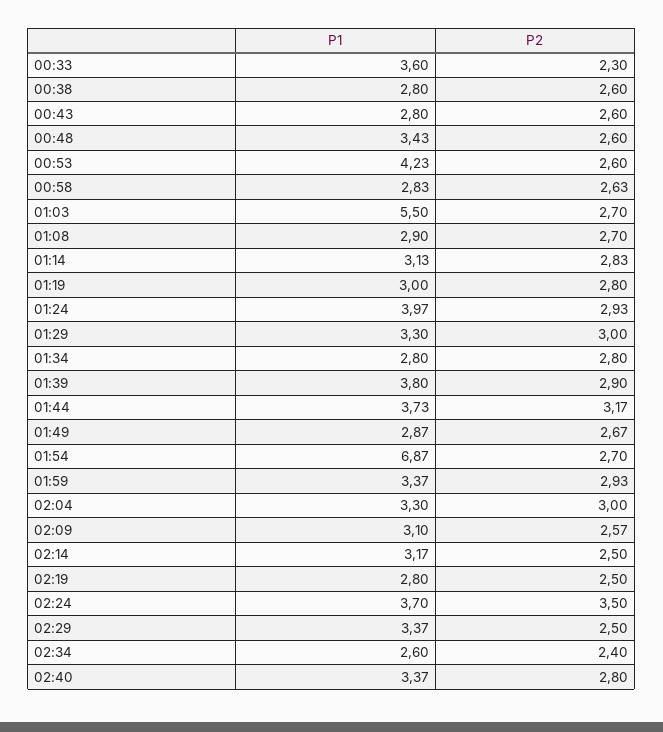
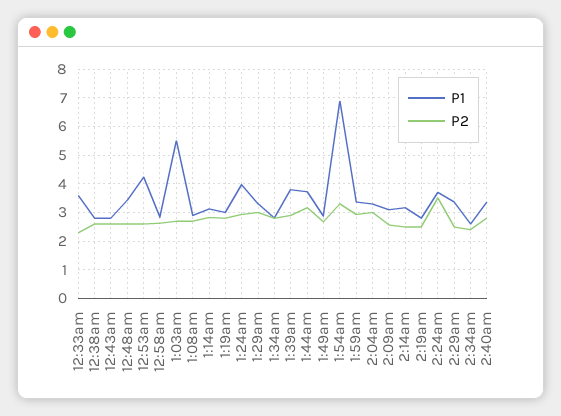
  {
    "P1": {
      "00:33": 3.6,
      "00:38": 2.8,
      "00:43": 2.8,
      "00:48": 3.43,
      "00:53": 4.23,
      "00:58": 2.83,
      "01:03": 5.5,
      "01:08": 2.9,
      "01:14": 3.13,
      "01:19": 3,
      "01:24": 3.97,
      "01:29": 3.3,
      "01:34": 2.8,
      "01:39": 3.8,
      "01:44": 3.73,
      "01:49": 2.87,
      "01:54": 6.87,
      "01:59": 3.37,
      "02:04": 3.3,
      "02:09": 3.1,
      "02:14": 3.17,
      "02:19": 2.8,
      "02:24": 3.7,
      "02:29": 3.37,
      "02:34": 2.6,
      "02:40": 3.37
    },
    "P2": {
      "00:33": 2.3,
      "00:38": 2.6,
      "00:43": 2.6,
      "00:48": 2.6,
      "00:53": 2.6,
      "00:58": 2.63,
      "01:03": 2.7,
      "01:08": 2.7,
      "01:14": 2.83,
      "01:19": 2.8,
      "01:24": 2.93,
      "01:29": 3,
      "01:34": 2.8,
      "01:39": 2.9,
      "01:44": 3.17,
      "01:49": 2.67,
-     "01:54": 2.7,
+     "01:54": 3.25,
      "01:59": 2.93,
      "02:04": 3,
      "02:09": 2.57,
      "02:14": 2.5,
      "02:19": 2.5,
      "02:24": 3.5,
      "02:29": 2.5,
      "02:34": 2.4,
      "02:40": 2.8
    }
  }

